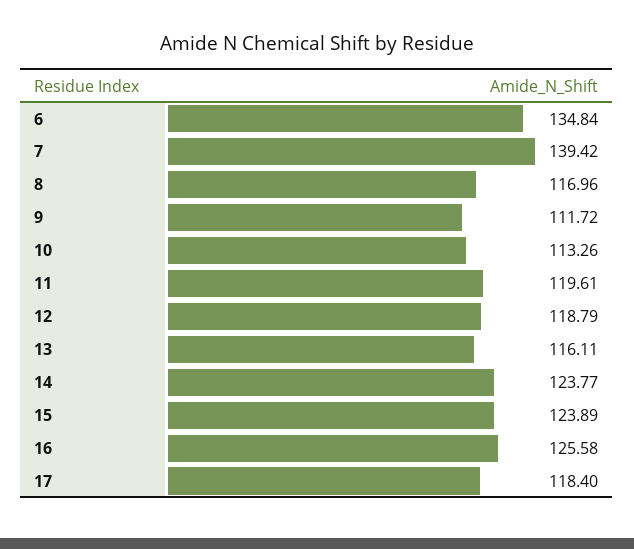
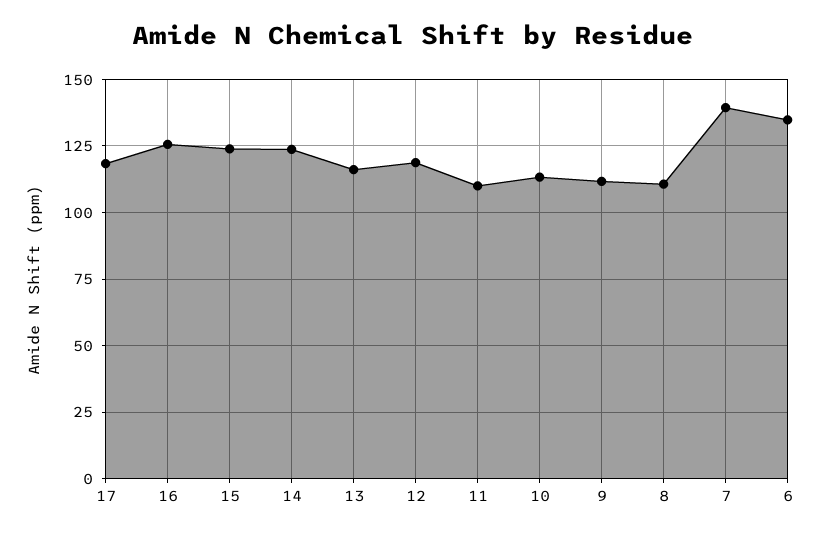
  {
    "6": 134.84,
    "7": 139.42,
-   "8": 116.96,
+   "8": 110,
    "9": 111.72,
    "10": 113.26,
-   "11": 119.61,
+   "11": 110,
    "12": 118.79,
    "13": 116.11,
    "14": 123.77,
    "15": 123.89,
    "16": 125.58,
    "17": 118.4
  }

